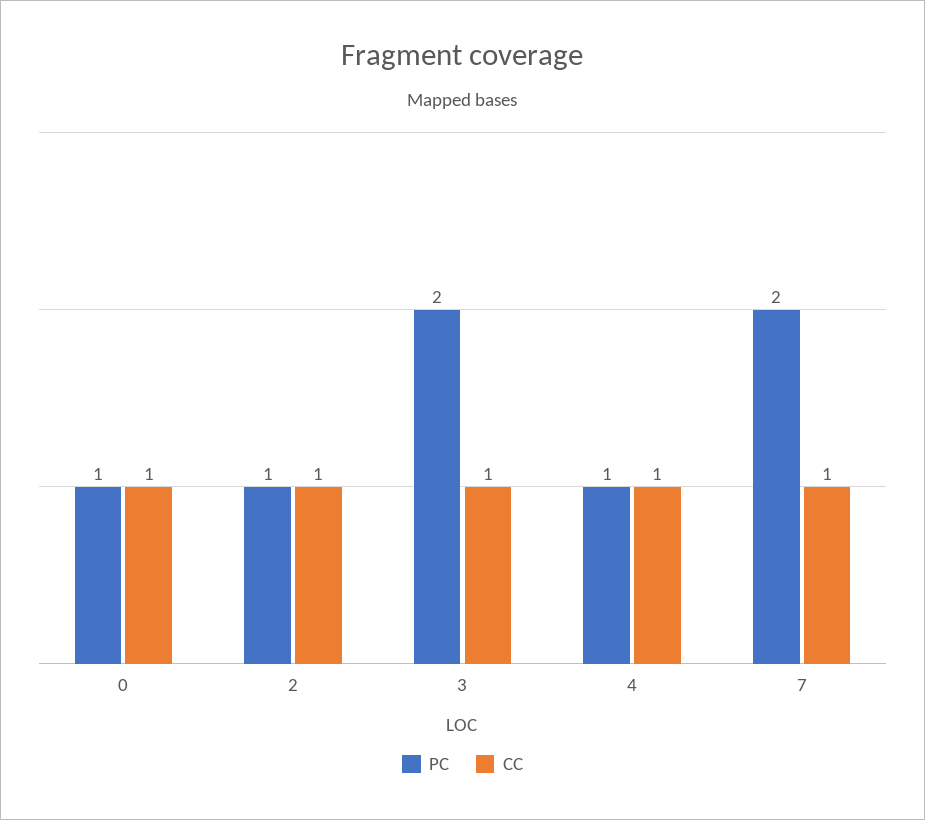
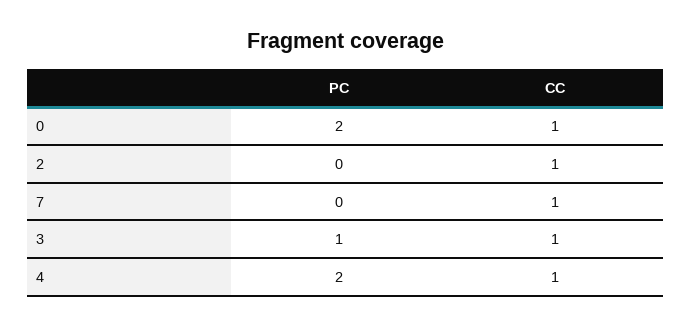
  {
    "PC": {
-     "0": 1,
+     "0": 2,
-     "2": 1,
+     "2": 0,
-     "3": 2,
+     "3": 1,
-     "4": 1,
+     "4": 2,
-     "7": 2
+     "7": 0
    },
    "CC": {
      "0": 1,
      "2": 1,
      "3": 1,
      "4": 1,
      "7": 1
    }
  }

